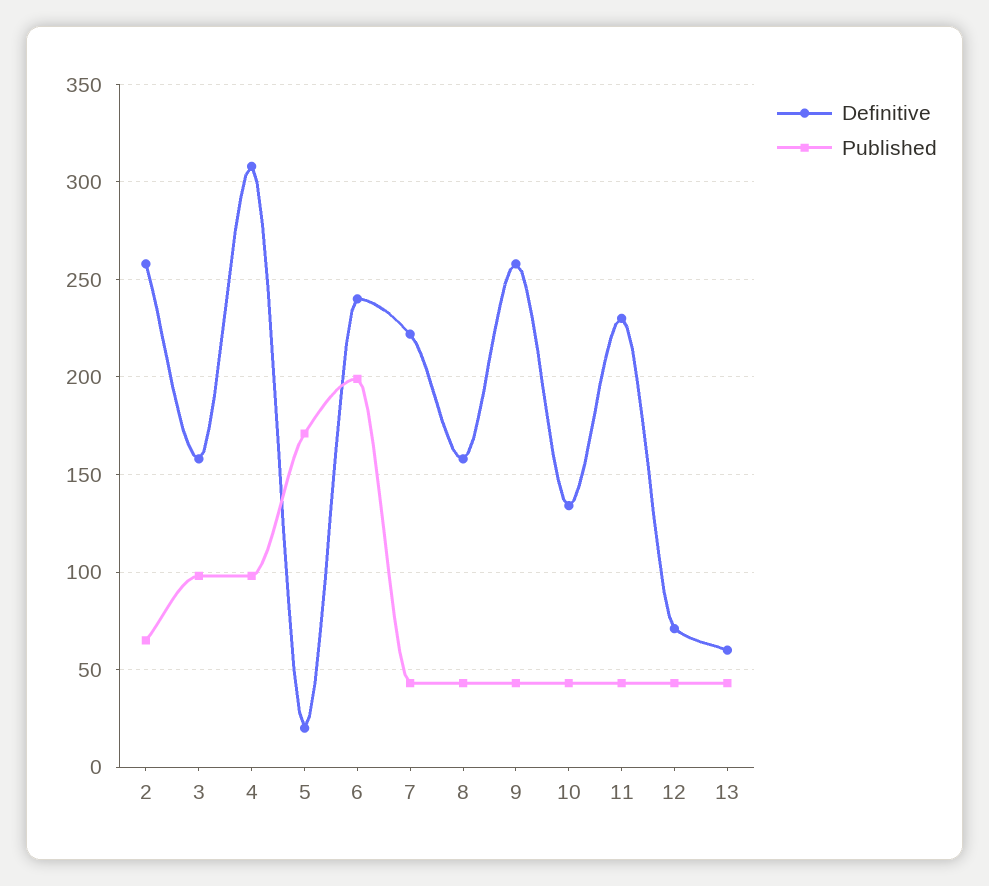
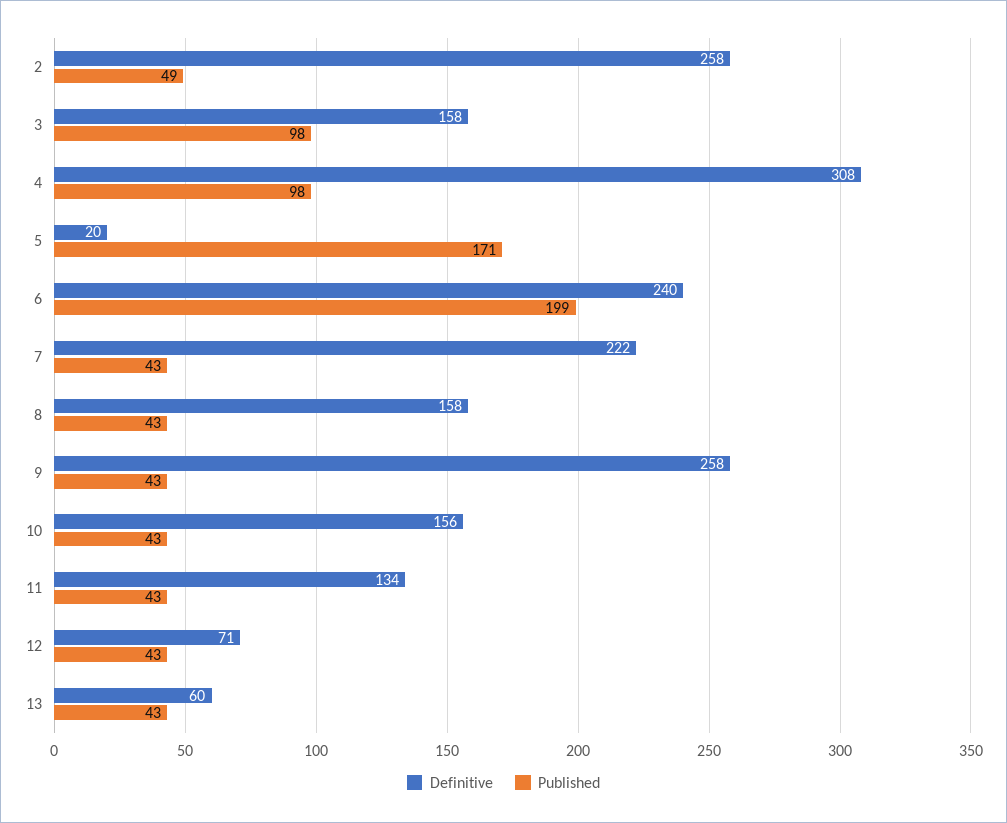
  {
    "Definitive": {
      "2": 258,
      "3": 158,
      "4": 308,
      "5": 20,
      "6": 240,
      "7": 222,
      "8": 158,
      "9": 258,
-     "10": 135,
+     "10": 156,
-     "11": 230,
+     "11": 134,
      "12": 71,
      "13": 60
    },
    "Published": {
-     "2": 65,
+     "2": 49,
      "3": 98,
      "4": 98,
      "5": 171,
      "6": 199,
      "7": 43,
      "8": 43,
      "9": 43,
      "10": 43,
      "11": 43,
      "12": 43,
      "13": 43
    }
  }

